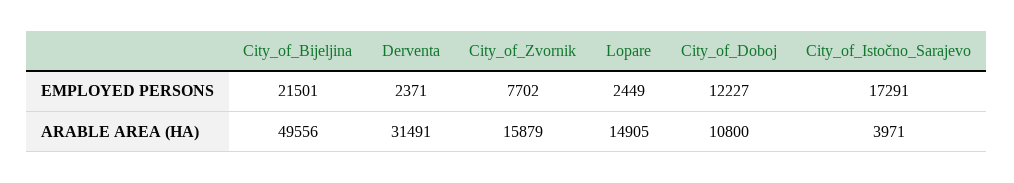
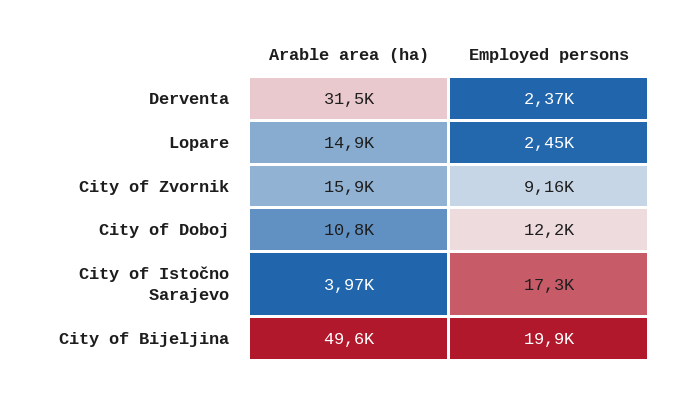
  {
    "City_of_Bijeljina": {
-     "EMPLOYED PERSONS": 21501,
+     "EMPLOYED PERSONS": 19900,
      "ARABLE AREA (HA)": 49556
    },
    "Derventa": {
      "EMPLOYED PERSONS": 2371,
      "ARABLE AREA (HA)": 31491
    },
    "City_of_Zvornik": {
-     "EMPLOYED PERSONS": 7702,
+     "EMPLOYED PERSONS": 9160,
      "ARABLE AREA (HA)": 15879
    },
    "Lopare": {
      "EMPLOYED PERSONS": 2449,
      "ARABLE AREA (HA)": 14905
    },
    "City_of_Doboj": {
      "EMPLOYED PERSONS": 12227,
      "ARABLE AREA (HA)": 10800
    },
    "City_of_Istočno_Sarajevo": {
      "EMPLOYED PERSONS": 17291,
      "ARABLE AREA (HA)": 3971
    }
  }

